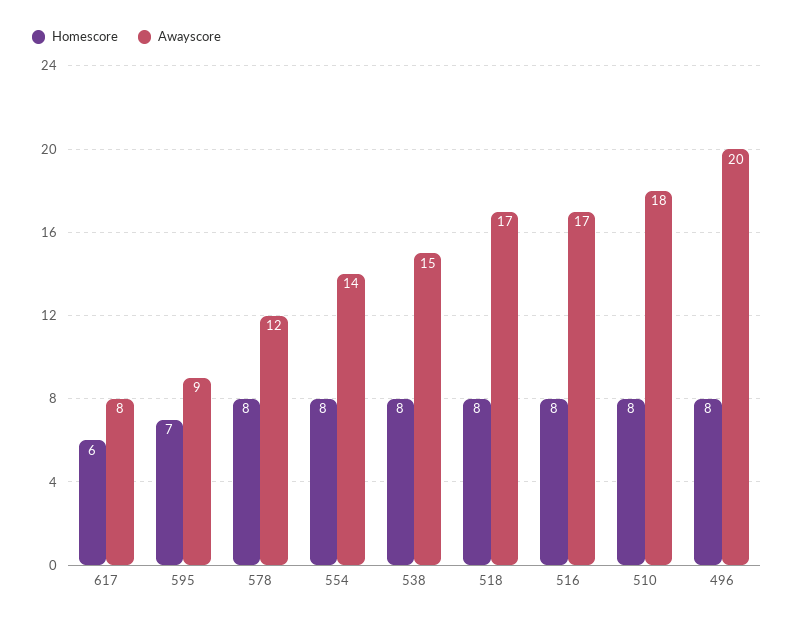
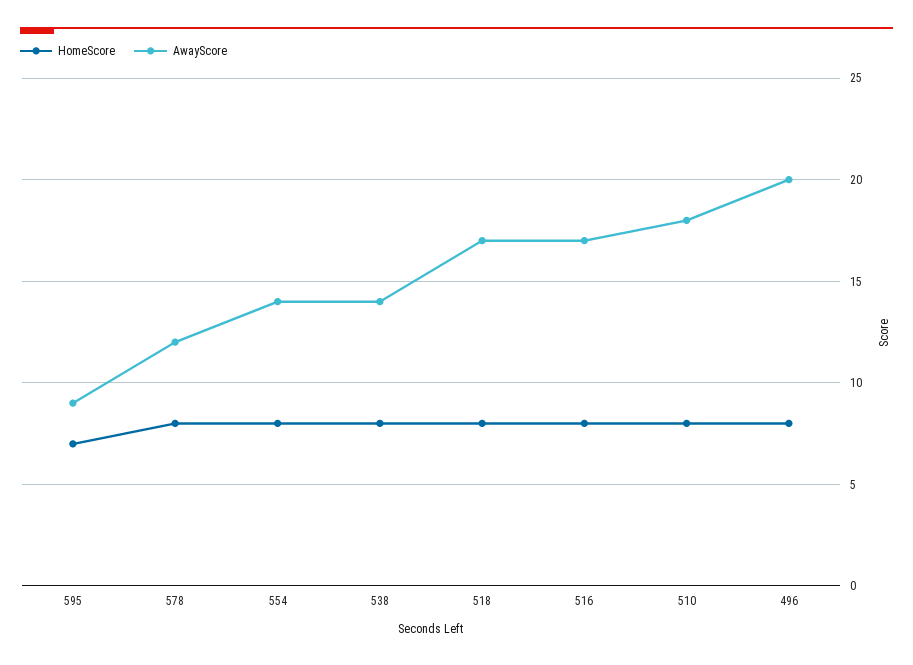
  {
    "Homescore": {
-     "617": 6,
      "595": 7,
      "578": 8,
      "554": 8,
      "538": 8,
      "518": 8,
      "516": 8,
      "510": 8,
      "496": 8
    },
    "Awayscore": {
-     "617": 8,
      "595": 9,
      "578": 12,
      "554": 14,
-     "538": 15,
+     "538": 14,
      "518": 17,
      "516": 17,
      "510": 18,
      "496": 20
    }
  }

